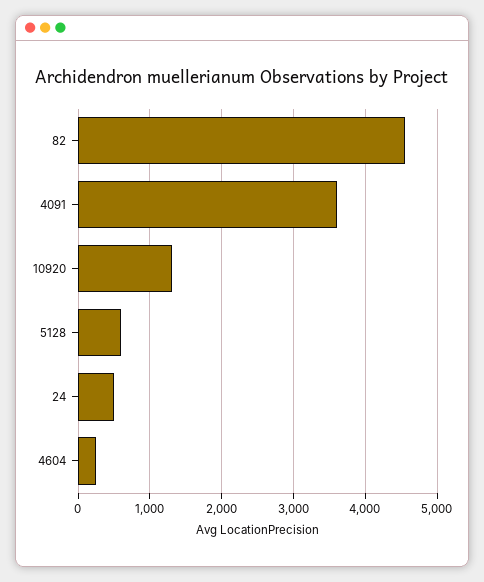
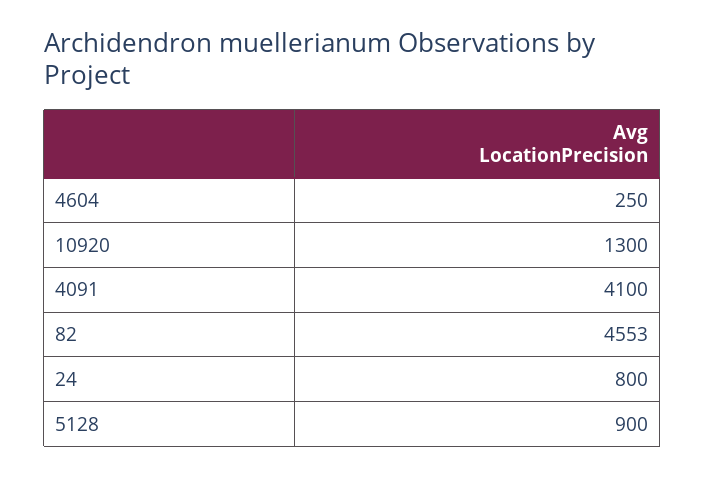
  {
    "82": 4553,
-   "4091": 3600,
+   "4091": 4100,
    "10920": 1300,
-   "5128": 600,
+   "5128": 900,
-   "24": 500,
+   "24": 800,
    "4604": 250
  }

